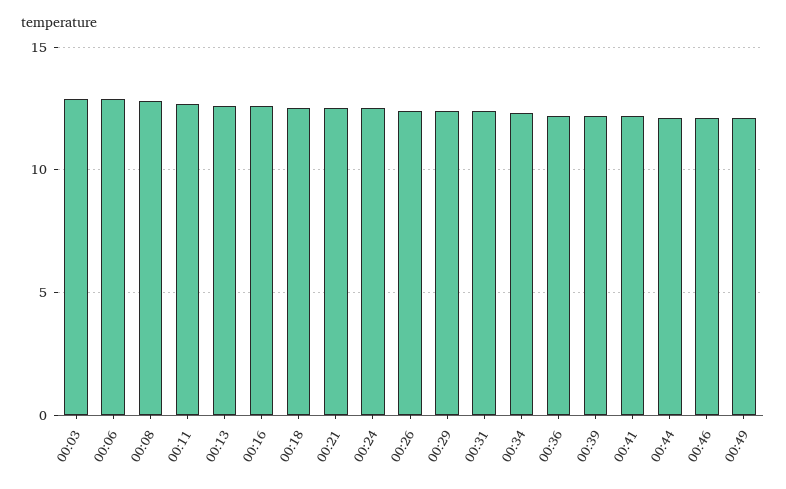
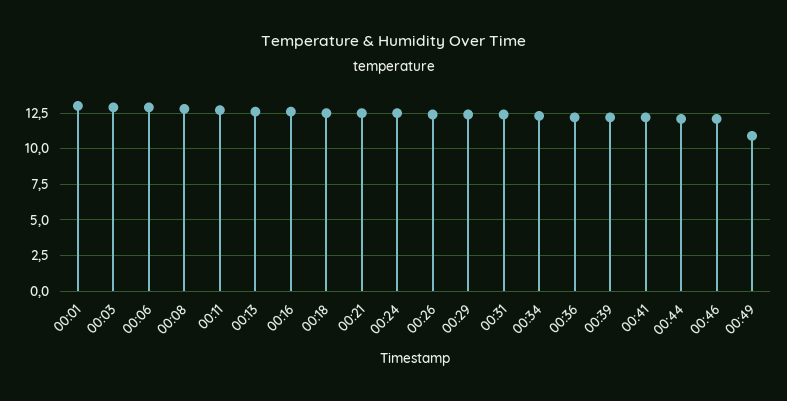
  {
    "00:03": 13,
    "00:06": 13,
    "00:08": 13,
    "00:11": 12.5,
    "00:13": 12.5,
    "00:16": 12.5,
    "00:18": 12.5,
    "00:21": 12.5,
    "00:24": 12.5,
    "00:26": 12.5,
    "00:29": 12.5,
    "00:31": 12.5,
    "00:34": 12.5,
    "00:36": 12,
    "00:39": 12,
    "00:41": 12,
    "00:44": 12,
    "00:46": 12,
-   "00:49": 12
+   "00:49": 11,
+   "00:01": 13
  }

